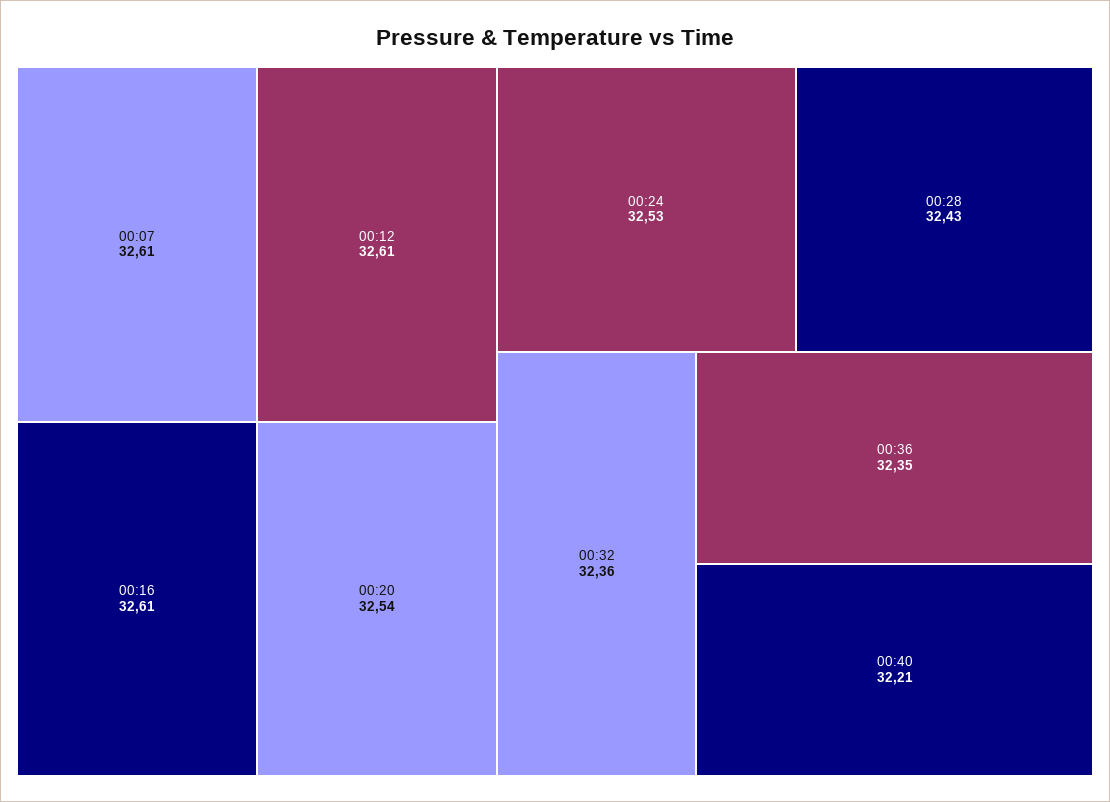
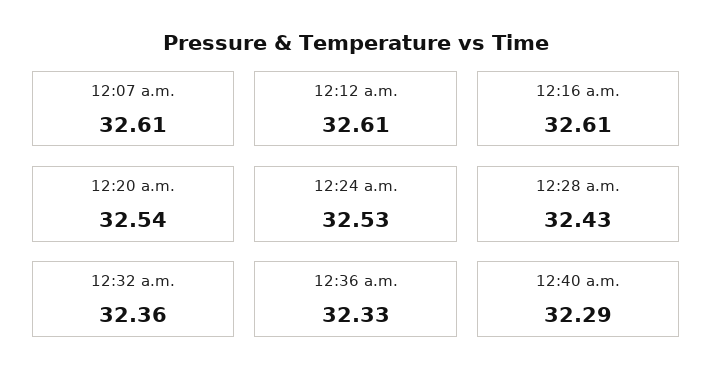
  {
    "00:07": 32.61,
    "00:12": 32.61,
    "00:16": 32.61,
    "00:20": 32.54,
    "00:24": 32.53,
    "00:28": 32.43,
    "00:32": 32.36,
-   "00:36": 32.35,
+   "00:36": 32.33,
-   "00:40": 32.21
+   "00:40": 32.29
  }

